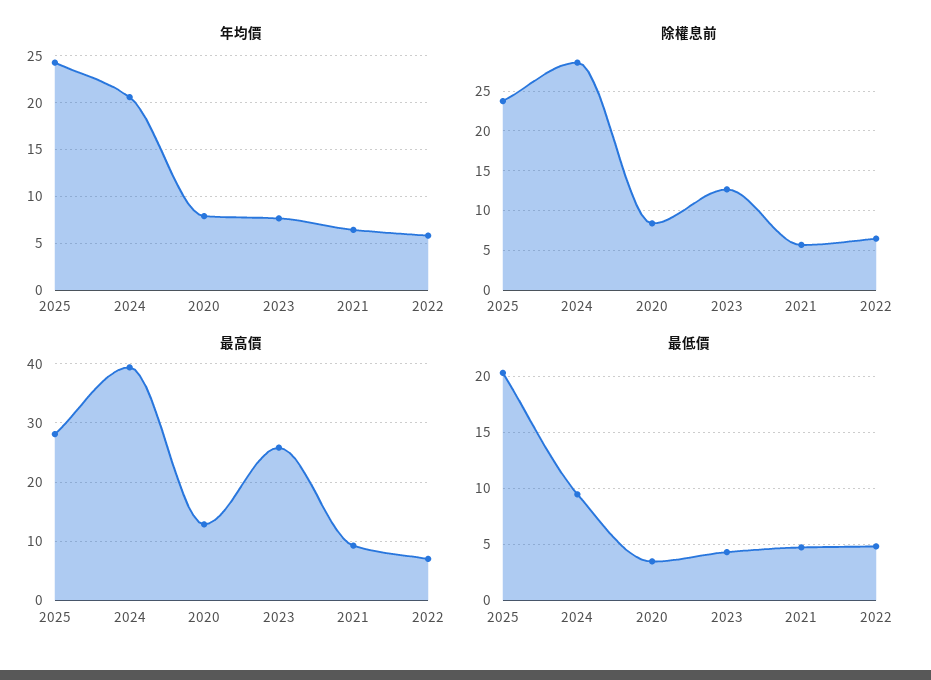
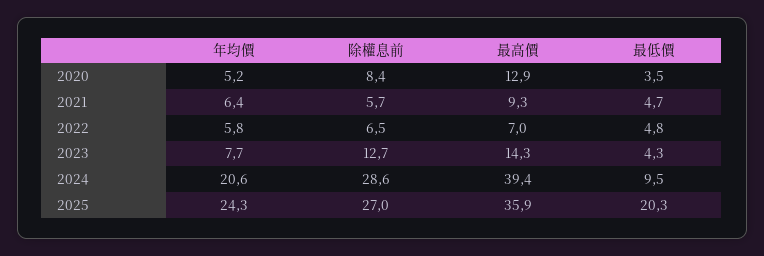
  {
    "年均價": {
      "2025": 24.3,
      "2024": 20.6,
-     "2020": 8,
+     "2020": 5.2,
      "2023": 7.7,
      "2021": 6.4,
      "2022": 5.8
    },
    "除權息前": {
-     "2025": 24,
+     "2025": 27,
      "2024": 28.6,
      "2020": 8.4,
      "2023": 12.7,
      "2021": 5.7,
      "2022": 6.5
    },
    "最高價": {
-     "2025": 28,
+     "2025": 35.9,
      "2024": 39.4,
      "2020": 12.9,
-     "2023": 26,
+     "2023": 14.3,
      "2021": 9.3,
      "2022": 7
    },
    "最低價": {
      "2025": 20.3,
      "2024": 9.5,
      "2020": 3.5,
      "2023": 4.3,
      "2021": 4.7,
      "2022": 4.8
    }
  }

